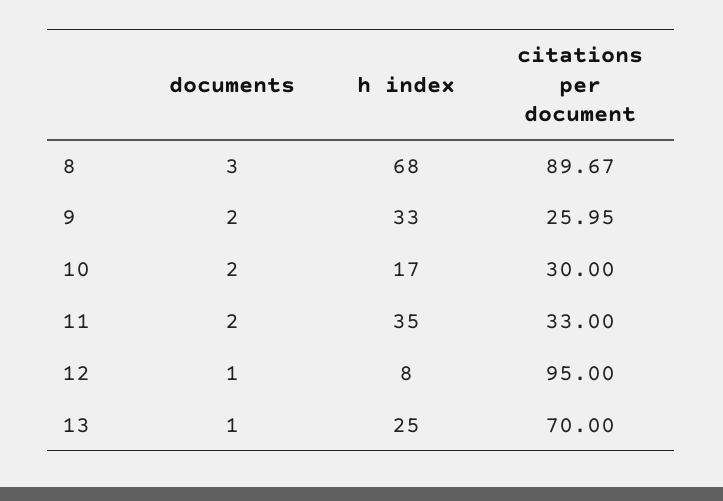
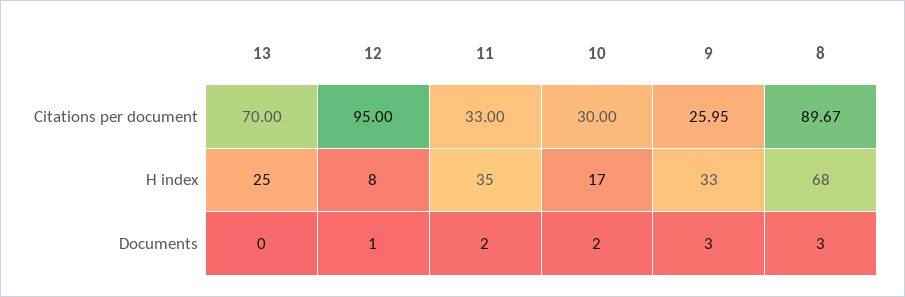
  {
    "documents": {
      "8": 3,
-     "9": 2,
+     "9": 3,
      "10": 2,
      "11": 2,
      "12": 1,
-     "13": 1
+     "13": 0
    },
    "h index": {
      "8": 68,
      "9": 33,
      "10": 17,
      "11": 35,
      "12": 8,
      "13": 25
    },
    "citations per document": {
      "8": 89.67,
      "9": 25.95,
      "10": 30,
      "11": 33,
      "12": 95,
      "13": 70
    }
  }

